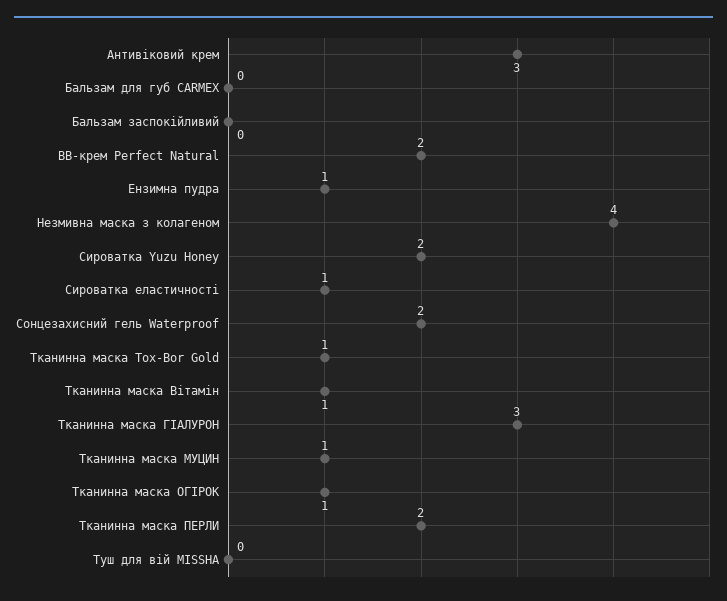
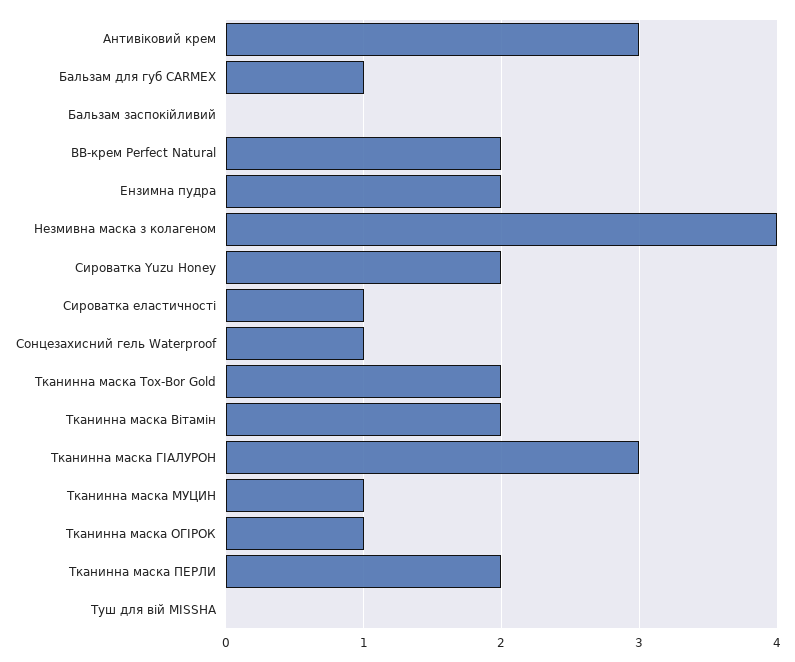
  {
    "Антивіковий крем": 3,
-   "Бальзам для губ CARMEX": 0,
+   "Бальзам для губ CARMEX": 1,
    "Бальзам заспокійливий": 0,
    "ВВ-крем Perfect Natural": 2,
-   "Ензимна пудра": 1,
+   "Ензимна пудра": 2,
    "Незмивна маска з колагеном": 4,
    "Сироватка Yuzu Honey": 2,
    "Сироватка еластичності": 1,
-   "Сонцезахисний гель Waterproof": 2,
+   "Сонцезахисний гель Waterproof": 1,
-   "Тканинна маска Tox-Bor Gold": 1,
+   "Тканинна маска Tox-Bor Gold": 2,
-   "Тканинна маска Вітамін": 1,
+   "Тканинна маска Вітамін": 2,
    "Тканинна маска ГІАЛУРОН": 3,
    "Тканинна маска МУЦИН": 1,
    "Тканинна маска ОГІРОК": 1,
    "Тканинна маска ПЕРЛИ": 2,
    "Туш для вій MISSHA": 0
  }

